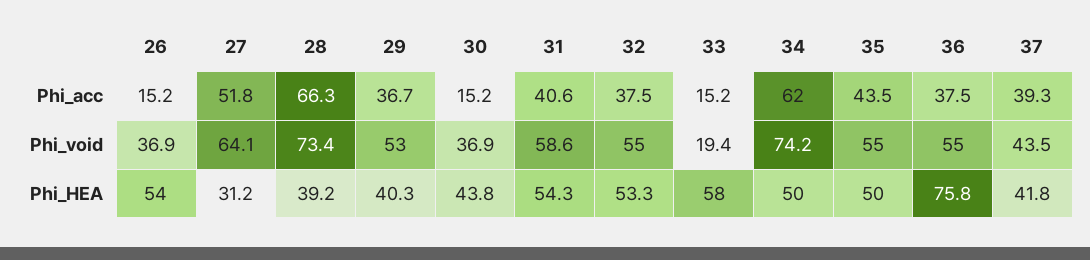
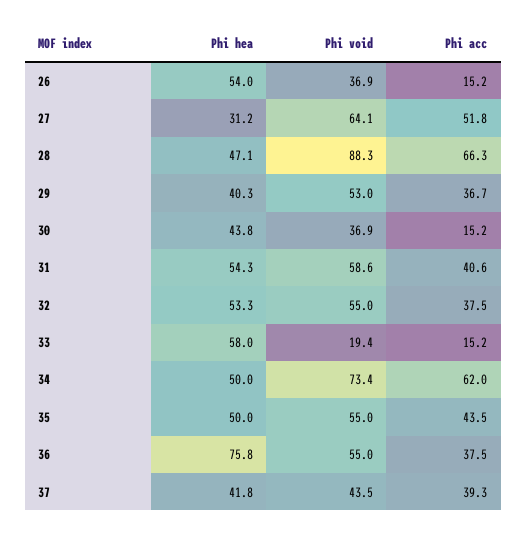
  {
    "26": {
      "Phi_acc": 15.2,
      "Phi_void": 36.9,
      "Phi_HEA": 54
    },
    "27": {
      "Phi_acc": 51.8,
      "Phi_void": 64.1,
      "Phi_HEA": 31.2
    },
    "28": {
      "Phi_acc": 66.3,
-     "Phi_void": 73.4,
+     "Phi_void": 88.3,
-     "Phi_HEA": 39.2
+     "Phi_HEA": 47.1
    },
    "29": {
      "Phi_acc": 36.7,
      "Phi_void": 53,
      "Phi_HEA": 40.3
    },
    "30": {
      "Phi_acc": 15.2,
      "Phi_void": 36.9,
      "Phi_HEA": 43.8
    },
    "31": {
      "Phi_acc": 40.6,
      "Phi_void": 58.6,
      "Phi_HEA": 54.3
    },
    "32": {
      "Phi_acc": 37.5,
      "Phi_void": 55,
      "Phi_HEA": 53.3
    },
    "33": {
      "Phi_acc": 15.2,
      "Phi_void": 19.4,
      "Phi_HEA": 58
    },
    "34": {
      "Phi_acc": 62,
-     "Phi_void": 74.2,
+     "Phi_void": 73.4,
      "Phi_HEA": 50
    },
    "35": {
      "Phi_acc": 43.5,
      "Phi_void": 55,
      "Phi_HEA": 50
    },
    "36": {
      "Phi_acc": 37.5,
      "Phi_void": 55,
      "Phi_HEA": 75.8
    },
    "37": {
      "Phi_acc": 39.3,
      "Phi_void": 43.5,
      "Phi_HEA": 41.8
    }
  }

